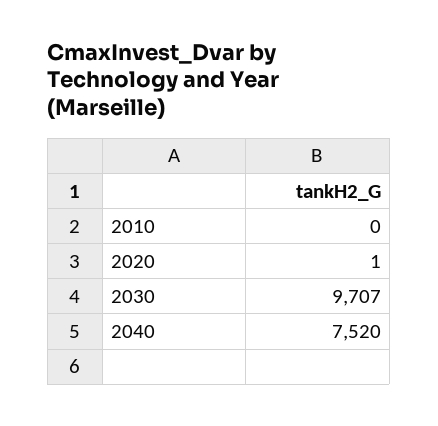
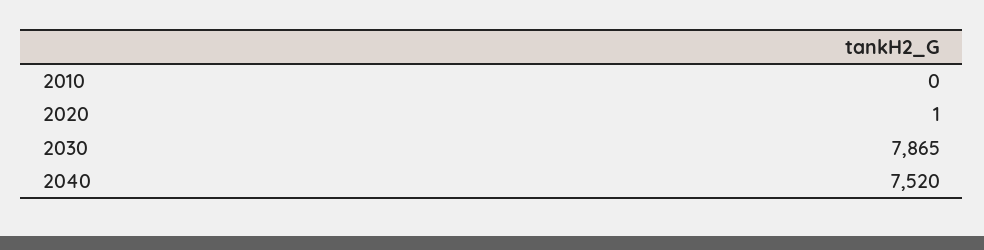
  {
    "2010": 0,
    "2020": 1,
-   "2030": 9707,
+   "2030": 7865,
    "2040": 7520
  }

